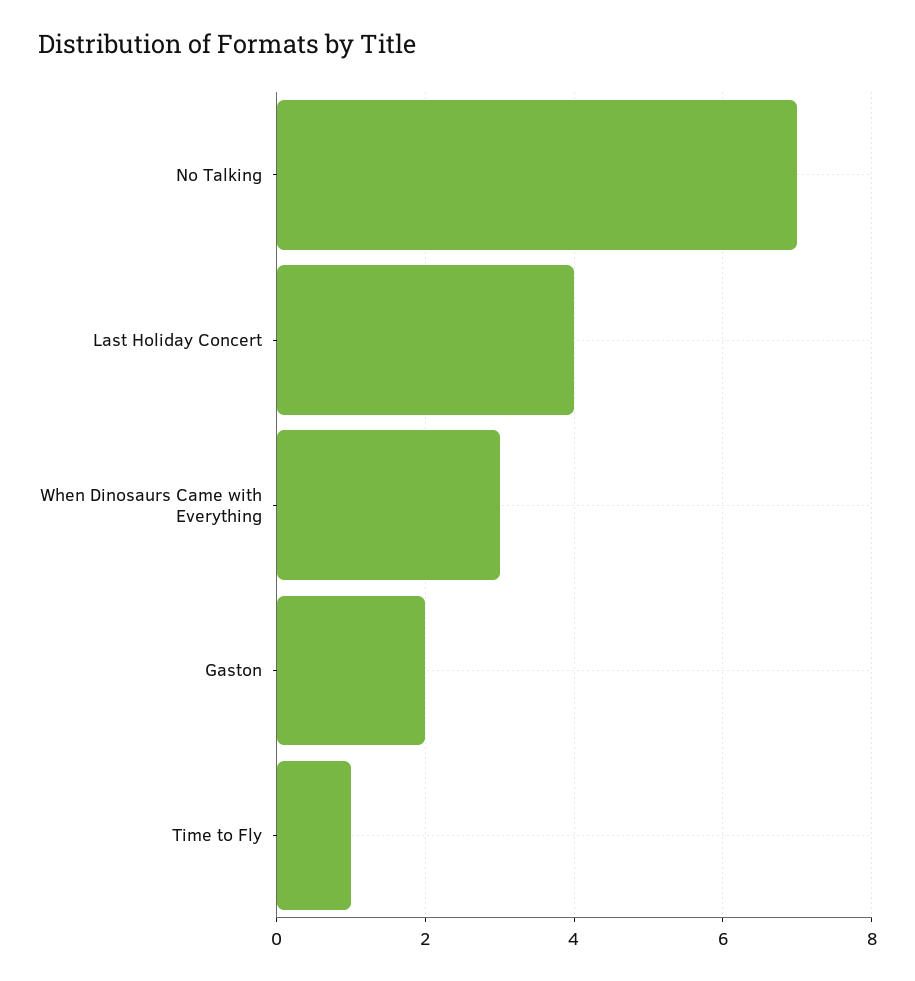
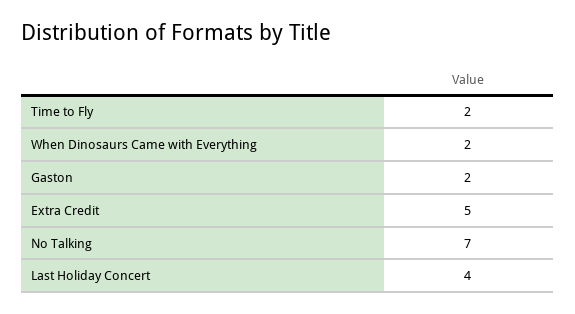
  {
    "No Talking": 7,
    "Last Holiday Concert": 4,
-   "When Dinosaurs Came with Everything": 3,
+   "When Dinosaurs Came with Everything": 2,
    "Gaston": 2,
-   "Time to Fly": 1
+   "Time to Fly": 2,
+   "Extra Credit": 5
  }

